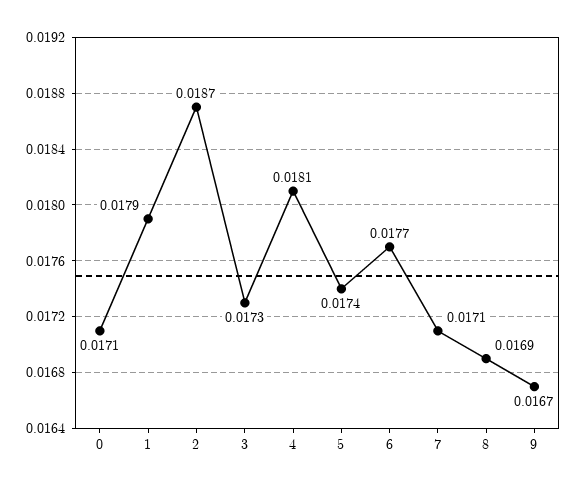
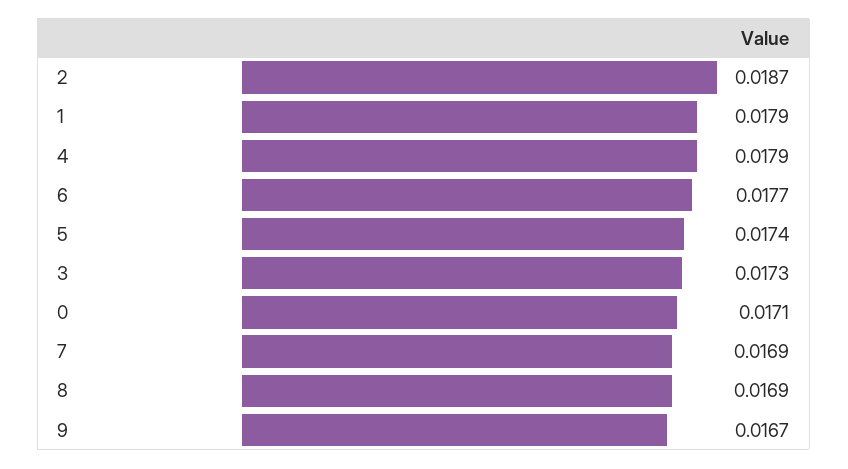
  {
    "0": 0.0171,
    "1": 0.0179,
    "2": 0.0187,
    "3": 0.0173,
-   "4": 0.0181,
+   "4": 0.0179,
    "5": 0.0174,
    "6": 0.0177,
-   "7": 0.0171,
+   "7": 0.0169,
    "8": 0.0169,
    "9": 0.0167
  }

